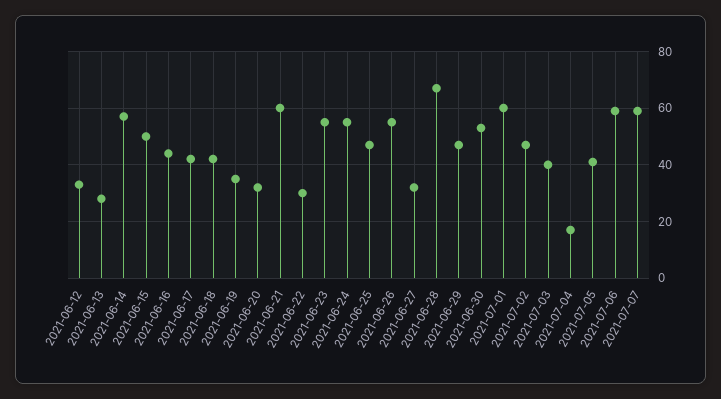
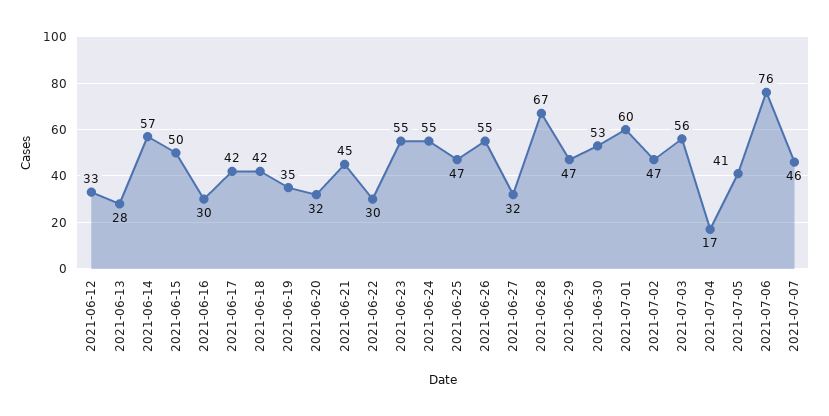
  {
    "2021-06-12": 33,
    "2021-06-13": 28,
    "2021-06-14": 57,
    "2021-06-15": 50,
-   "2021-06-16": 45,
+   "2021-06-16": 30,
    "2021-06-17": 42,
    "2021-06-18": 42,
    "2021-06-19": 35,
    "2021-06-20": 32,
-   "2021-06-21": 60,
+   "2021-06-21": 45,
    "2021-06-22": 30,
    "2021-06-23": 55,
    "2021-06-24": 55,
    "2021-06-25": 47,
    "2021-06-26": 55,
    "2021-06-27": 32,
    "2021-06-28": 67,
    "2021-06-29": 47,
    "2021-06-30": 53,
    "2021-07-01": 60,
    "2021-07-02": 47,
-   "2021-07-03": 40,
+   "2021-07-03": 56,
    "2021-07-04": 17,
    "2021-07-05": 41,
-   "2021-07-06": 60,
+   "2021-07-06": 76,
-   "2021-07-07": 60
+   "2021-07-07": 46
  }

